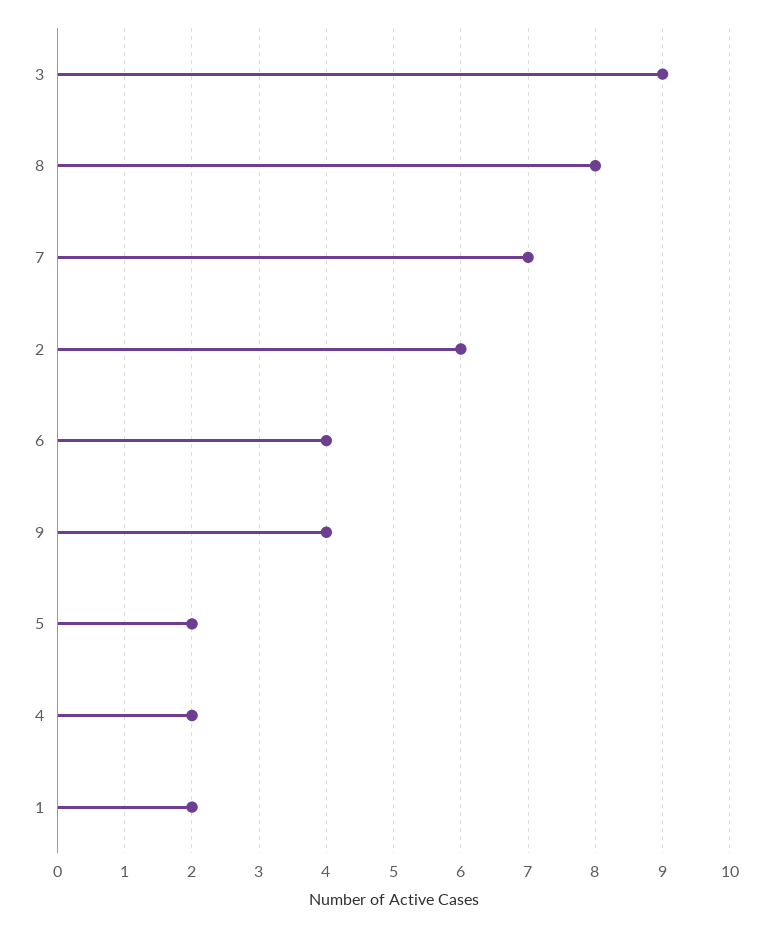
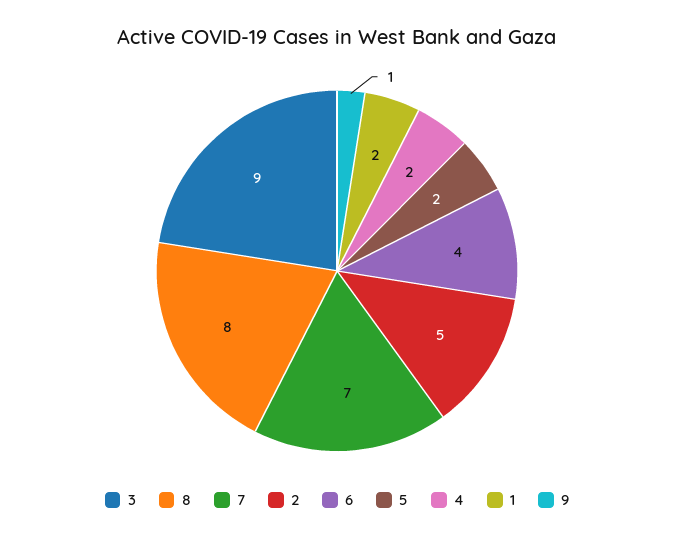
  {
    "3": 9,
    "8": 8,
    "7": 7,
-   "2": 6,
+   "2": 5,
    "6": 4,
-   "9": 4,
+   "9": 1,
    "5": 2,
    "4": 2,
    "1": 2
  }

